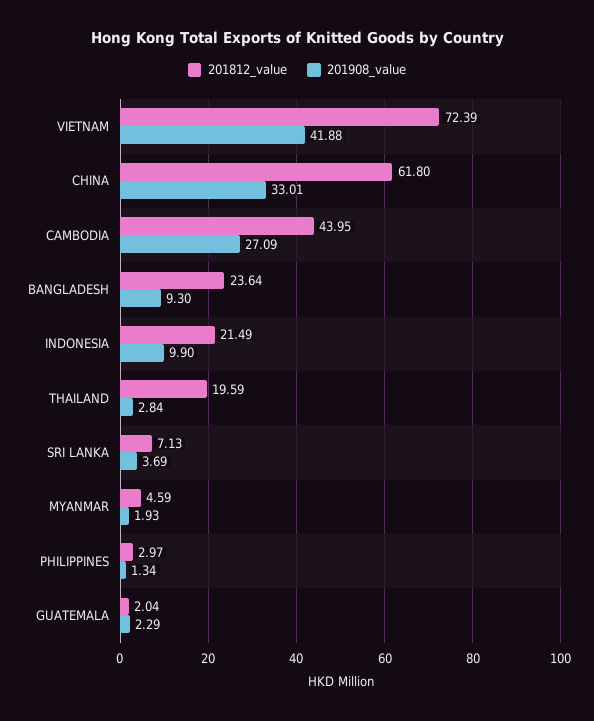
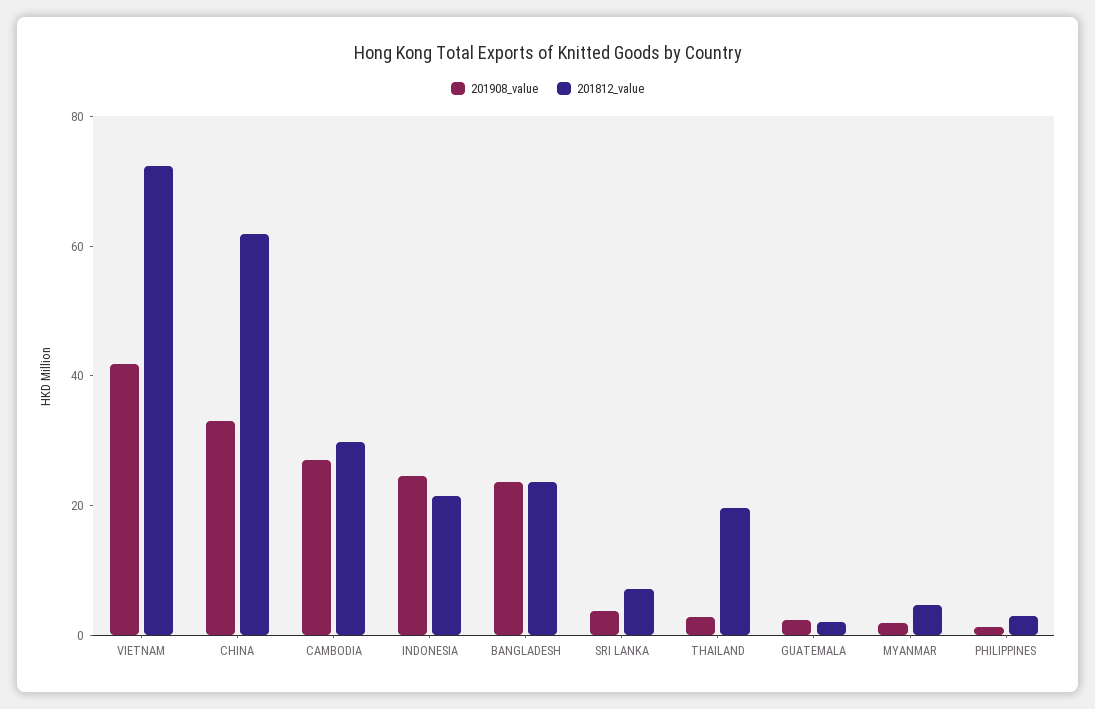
  {
    "201812_value": {
      "VIETNAM": 72.39,
      "CHINA": 61.8,
-     "CAMBODIA": 43.95,
+     "CAMBODIA": 30,
      "BANGLADESH": 23.64,
      "INDONESIA": 21.49,
      "THAILAND": 19.59,
      "SRI LANKA": 7.13,
      "MYANMAR": 4.59,
      "PHILIPPINES": 2.97,
      "GUATEMALA": 2.04
    },
    "201908_value": {
      "VIETNAM": 41.88,
      "CHINA": 33.01,
      "CAMBODIA": 27.09,
-     "BANGLADESH": 9.3,
+     "BANGLADESH": 25,
-     "INDONESIA": 9.9,
+     "INDONESIA": 25,
      "THAILAND": 2.84,
      "SRI LANKA": 3.69,
      "MYANMAR": 1.93,
      "PHILIPPINES": 1.34,
      "GUATEMALA": 2.29
    }
  }

